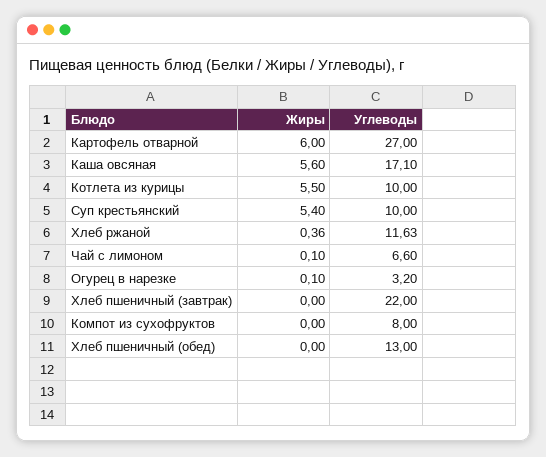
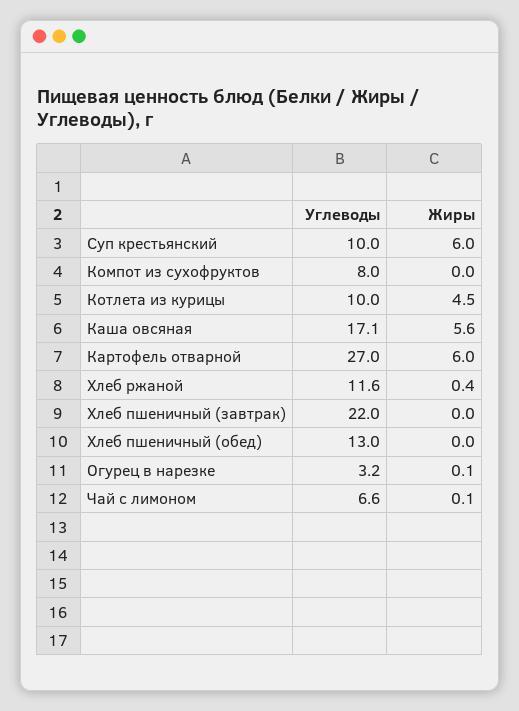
  {
    "Жиры": {
      "Картофель отварной": 6,
      "Каша овсяная": 5.6,
-     "Котлета из курицы": 5.5,
+     "Котлета из курицы": 4.5,
-     "Суп крестьянский": 5.4,
+     "Суп крестьянский": 6,
      "Хлеб ржаной": 0.36,
      "Чай с лимоном": 0.1,
      "Огурец в нарезке": 0.1,
      "Хлеб пшеничный (завтрак)": 0,
      "Компот из сухофруктов": 0,
      "Хлеб пшеничный (обед)": 0
    },
    "Углеводы": {
      "Картофель отварной": 27,
      "Каша овсяная": 17.1,
      "Котлета из курицы": 10,
      "Суп крестьянский": 10,
      "Хлеб ржаной": 11.63,
      "Чай с лимоном": 6.6,
      "Огурец в нарезке": 3.2,
      "Хлеб пшеничный (завтрак)": 22,
      "Компот из сухофруктов": 8,
      "Хлеб пшеничный (обед)": 13
    }
  }

